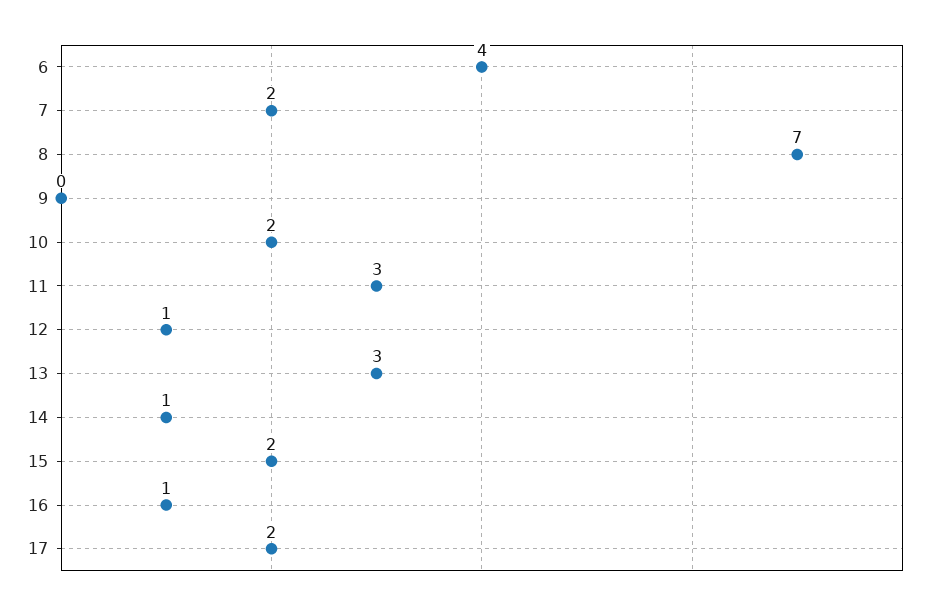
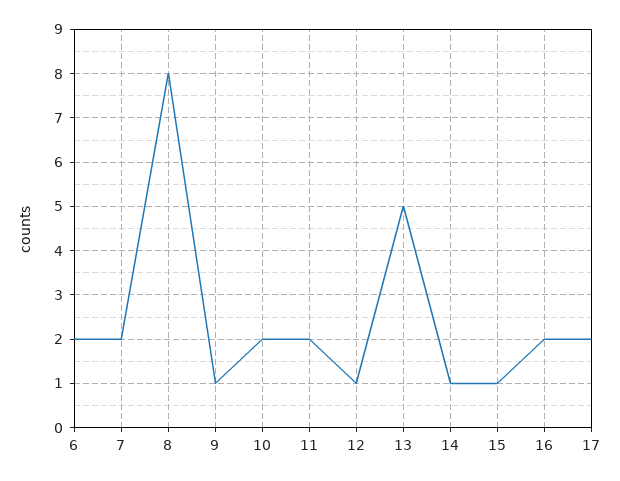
  {
-   "6": 4,
+   "6": 2,
    "7": 2,
-   "8": 7,
+   "8": 8,
-   "9": 0,
+   "9": 1,
    "10": 2,
-   "11": 3,
+   "11": 2,
    "12": 1,
-   "13": 3,
+   "13": 5,
    "14": 1,
-   "15": 2,
+   "15": 1,
-   "16": 1,
+   "16": 2,
    "17": 2
  }

